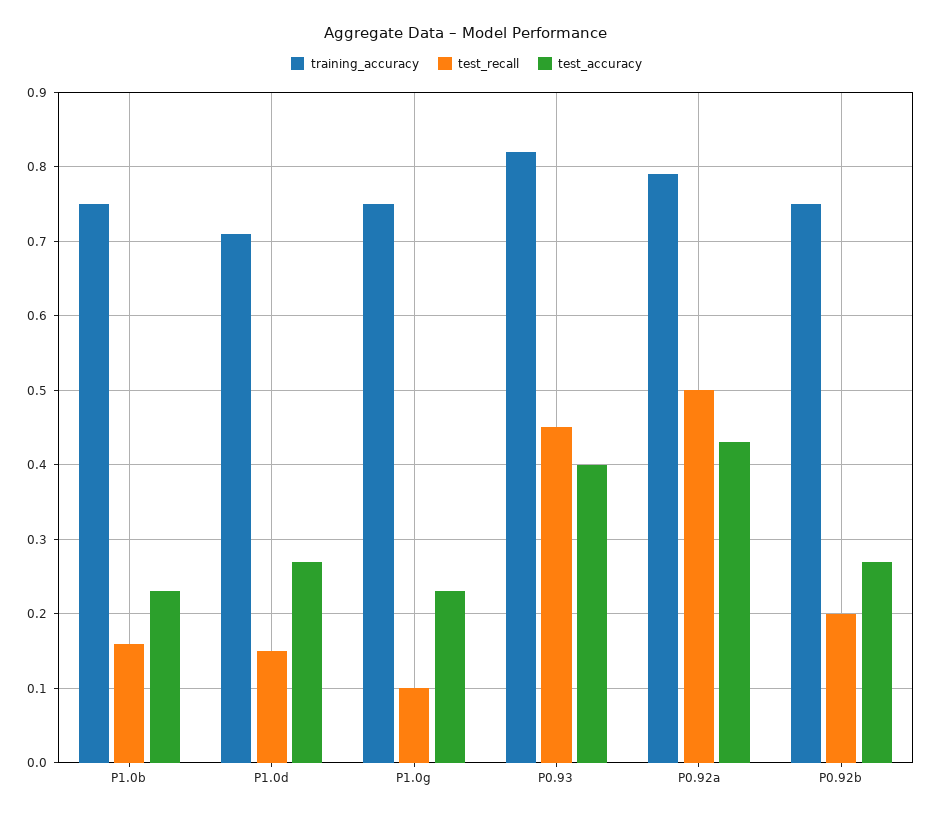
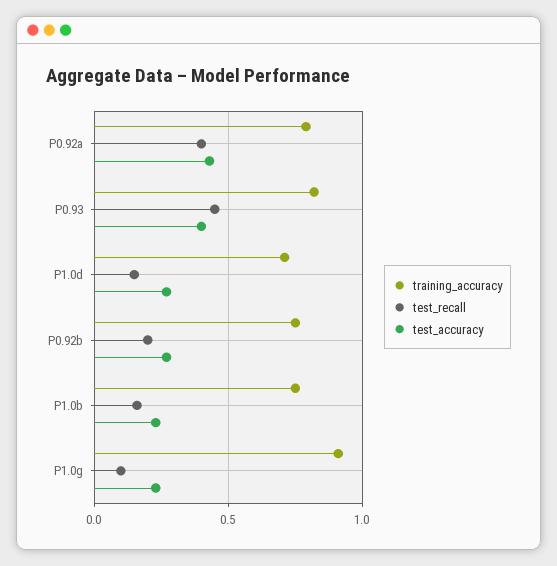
  {
    "training_accuracy": {
      "P1.0b": 0.75,
      "P1.0d": 0.71,
-     "P1.0g": 0.75,
+     "P1.0g": 0.9,
      "P0.93": 0.82,
      "P0.92a": 0.79,
      "P0.92b": 0.75
    },
    "test_recall": {
      "P1.0b": 0.16,
      "P1.0d": 0.15,
      "P1.0g": 0.1,
      "P0.93": 0.45,
-     "P0.92a": 0.5,
+     "P0.92a": 0.4,
      "P0.92b": 0.2
    },
    "test_accuracy": {
      "P1.0b": 0.23,
      "P1.0d": 0.27,
      "P1.0g": 0.23,
      "P0.93": 0.4,
      "P0.92a": 0.43,
      "P0.92b": 0.27
    }
  }

